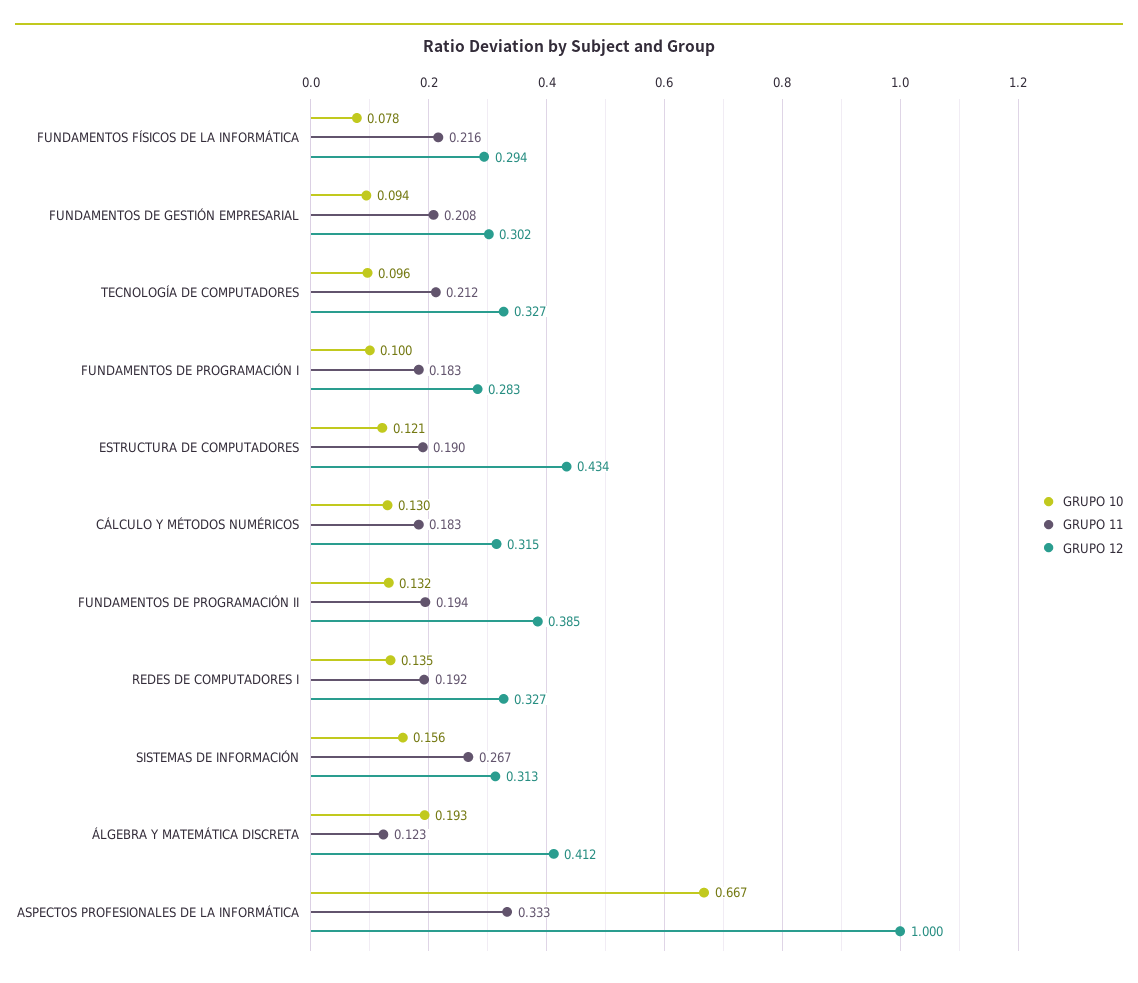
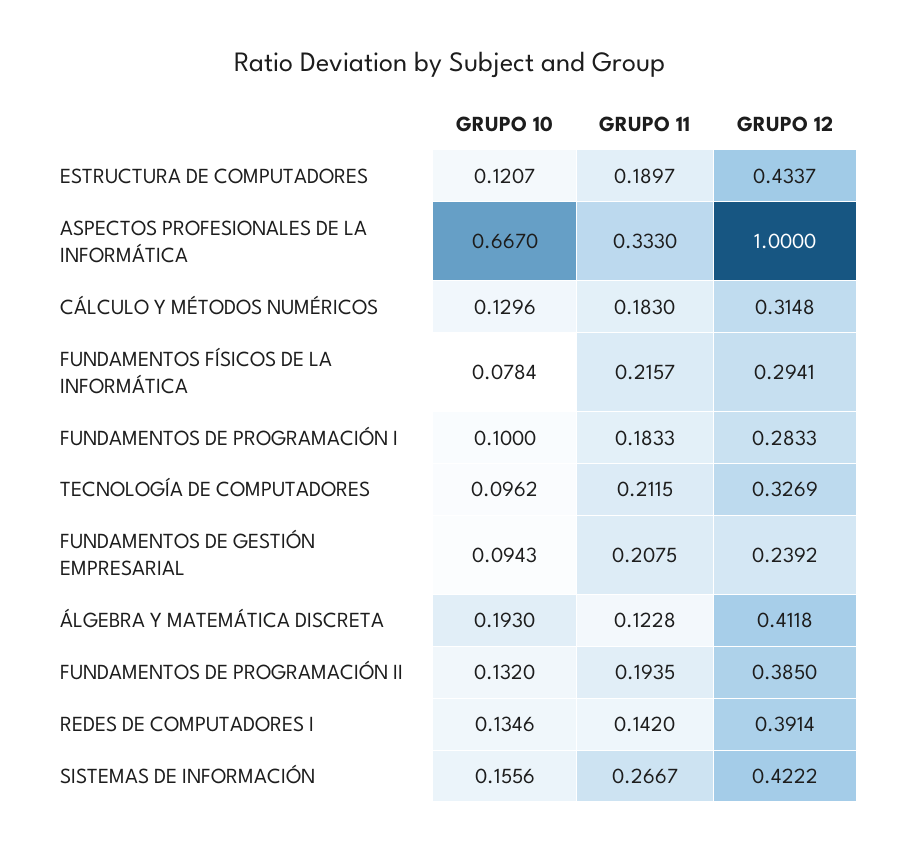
  {
    "GRUPO 10": {
      "FUNDAMENTOS FÍSICOS DE LA INFORMÁTICA": 0.0784,
      "FUNDAMENTOS DE GESTIÓN EMPRESARIAL": 0.0943,
      "TECNOLOGÍA DE COMPUTADORES": 0.0962,
      "FUNDAMENTOS DE PROGRAMACIÓN I": 0.1,
      "ESTRUCTURA DE COMPUTADORES": 0.1207,
      "CÁLCULO Y MÉTODOS NUMÉRICOS": 0.1296,
      "FUNDAMENTOS DE PROGRAMACIÓN II": 0.132,
      "REDES DE COMPUTADORES I": 0.1346,
      "SISTEMAS DE INFORMACIÓN": 0.1556,
      "ÁLGEBRA Y MATEMÁTICA DISCRETA": 0.193,
      "ASPECTOS PROFESIONALES DE LA INFORMÁTICA": 0.667
    },
    "GRUPO 11": {
      "FUNDAMENTOS FÍSICOS DE LA INFORMÁTICA": 0.2157,
      "FUNDAMENTOS DE GESTIÓN EMPRESARIAL": 0.2075,
      "TECNOLOGÍA DE COMPUTADORES": 0.2115,
      "FUNDAMENTOS DE PROGRAMACIÓN I": 0.1833,
      "ESTRUCTURA DE COMPUTADORES": 0.1897,
      "CÁLCULO Y MÉTODOS NUMÉRICOS": 0.183,
      "FUNDAMENTOS DE PROGRAMACIÓN II": 0.1935,
-     "REDES DE COMPUTADORES I": 0.192,
+     "REDES DE COMPUTADORES I": 0.142,
      "SISTEMAS DE INFORMACIÓN": 0.2667,
      "ÁLGEBRA Y MATEMÁTICA DISCRETA": 0.1228,
      "ASPECTOS PROFESIONALES DE LA INFORMÁTICA": 0.333
    },
    "GRUPO 12": {
      "FUNDAMENTOS FÍSICOS DE LA INFORMÁTICA": 0.2941,
-     "FUNDAMENTOS DE GESTIÓN EMPRESARIAL": 0.302,
+     "FUNDAMENTOS DE GESTIÓN EMPRESARIAL": 0.2392,
      "TECNOLOGÍA DE COMPUTADORES": 0.3269,
      "FUNDAMENTOS DE PROGRAMACIÓN I": 0.2833,
      "ESTRUCTURA DE COMPUTADORES": 0.4337,
      "CÁLCULO Y MÉTODOS NUMÉRICOS": 0.3148,
      "FUNDAMENTOS DE PROGRAMACIÓN II": 0.385,
-     "REDES DE COMPUTADORES I": 0.327,
+     "REDES DE COMPUTADORES I": 0.3914,
-     "SISTEMAS DE INFORMACIÓN": 0.313,
+     "SISTEMAS DE INFORMACIÓN": 0.4222,
      "ÁLGEBRA Y MATEMÁTICA DISCRETA": 0.4118,
      "ASPECTOS PROFESIONALES DE LA INFORMÁTICA": 1
    }
  }

